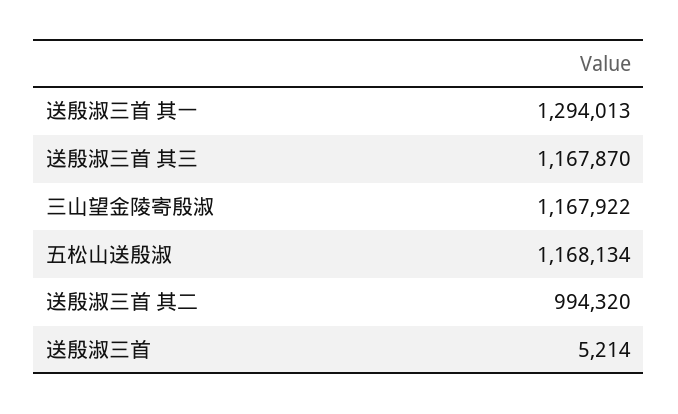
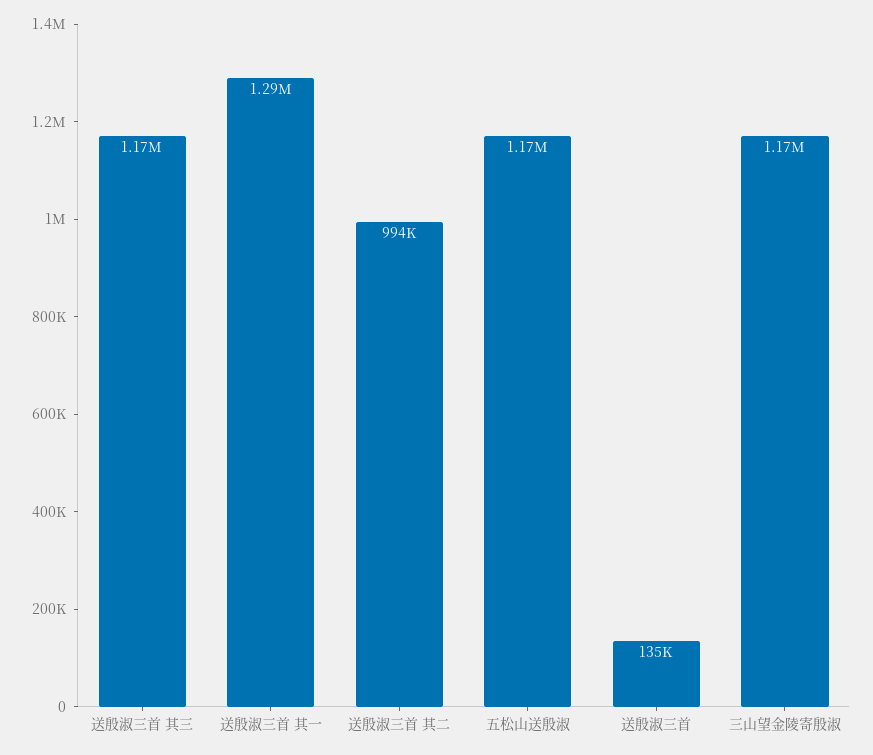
  {
    "送殷淑三首 其一": 1294013,
    "送殷淑三首 其三": 1167870,
    "三山望金陵寄殷淑": 1167922,
    "五松山送殷淑": 1168134,
    "送殷淑三首 其二": 994320,
-   "送殷淑三首": 5214
+   "送殷淑三首": 135000
  }

